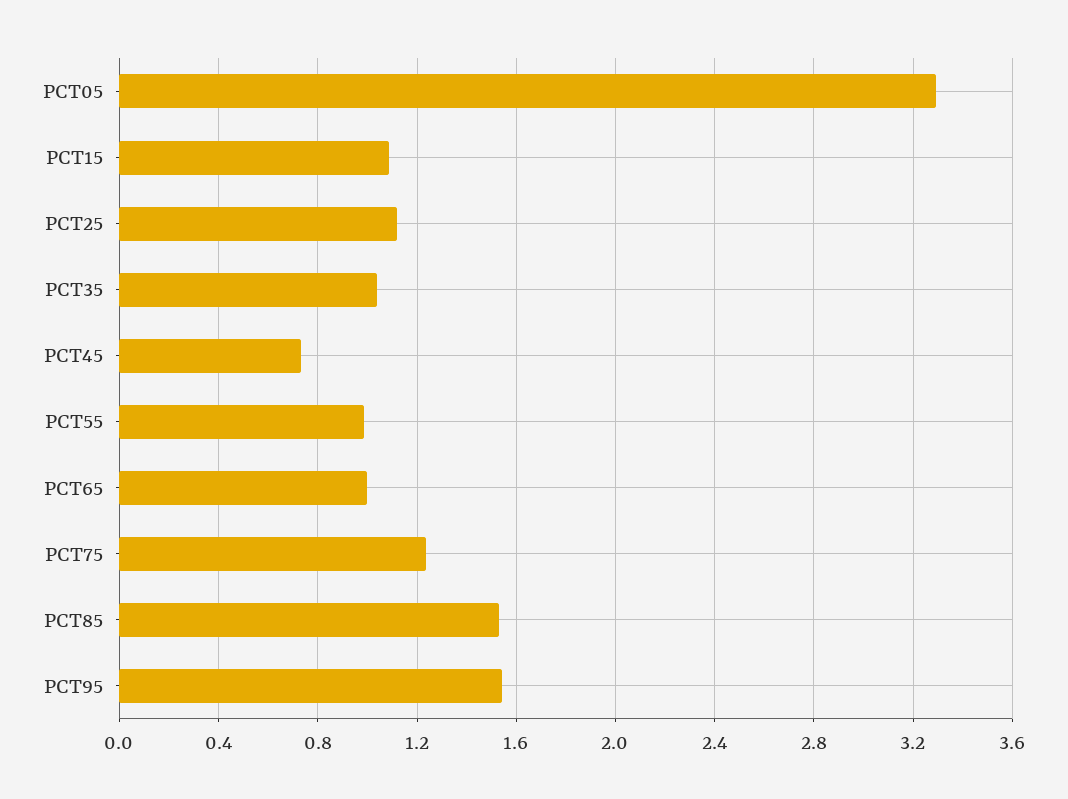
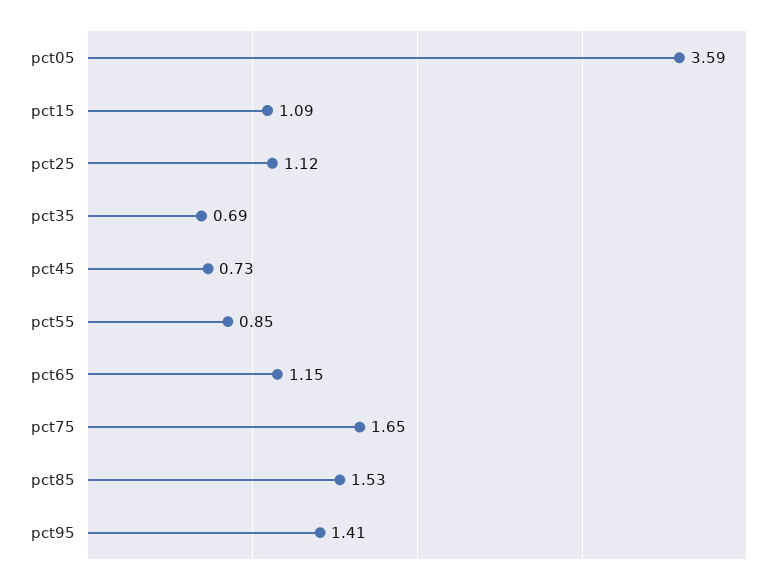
  {
-   "PCT05": 3.3,
+   "PCT05": 3.59,
    "PCT15": 1.09,
    "PCT25": 1.12,
-   "PCT35": 1.05,
+   "PCT35": 0.69,
    "PCT45": 0.73,
-   "PCT55": 1,
+   "PCT55": 0.85,
-   "PCT65": 1,
+   "PCT65": 1.15,
-   "PCT75": 1.25,
+   "PCT75": 1.65,
    "PCT85": 1.53,
-   "PCT95": 1.55
+   "PCT95": 1.41
  }

